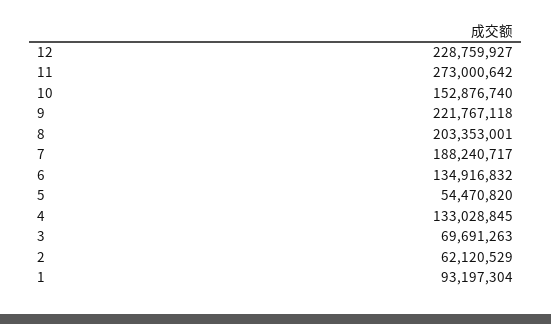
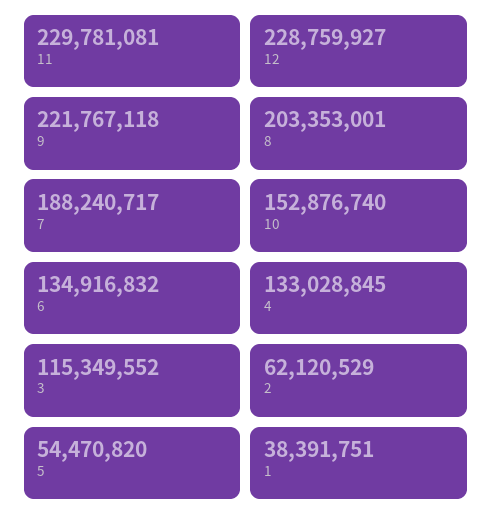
  {
    "12": 228759927,
-   "11": 273000642,
+   "11": 229781081,
    "10": 152876740,
    "9": 221767118,
    "8": 203353001,
    "7": 188240717,
    "6": 134916832,
    "5": 54470820,
    "4": 133028845,
-   "3": 69691263,
+   "3": 115349552,
    "2": 62120529,
-   "1": 93197304
+   "1": 38391751
  }

